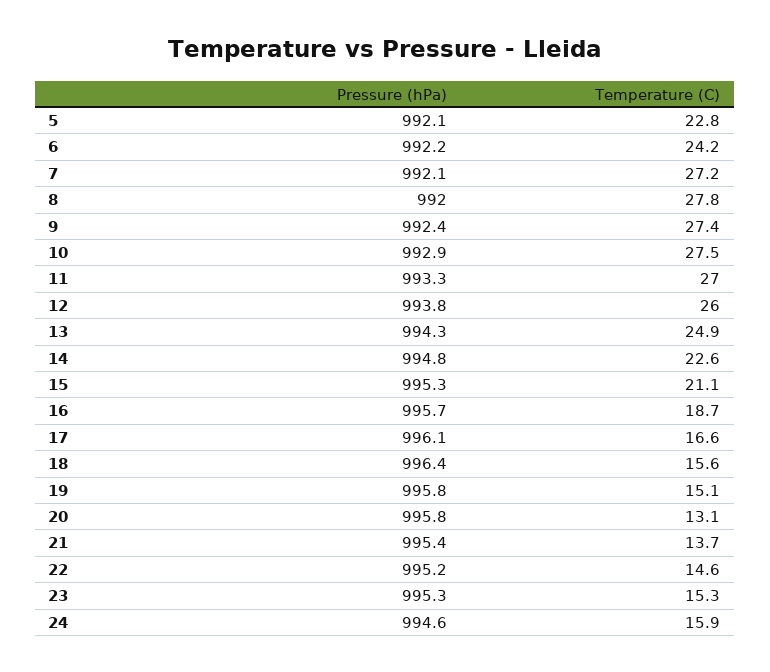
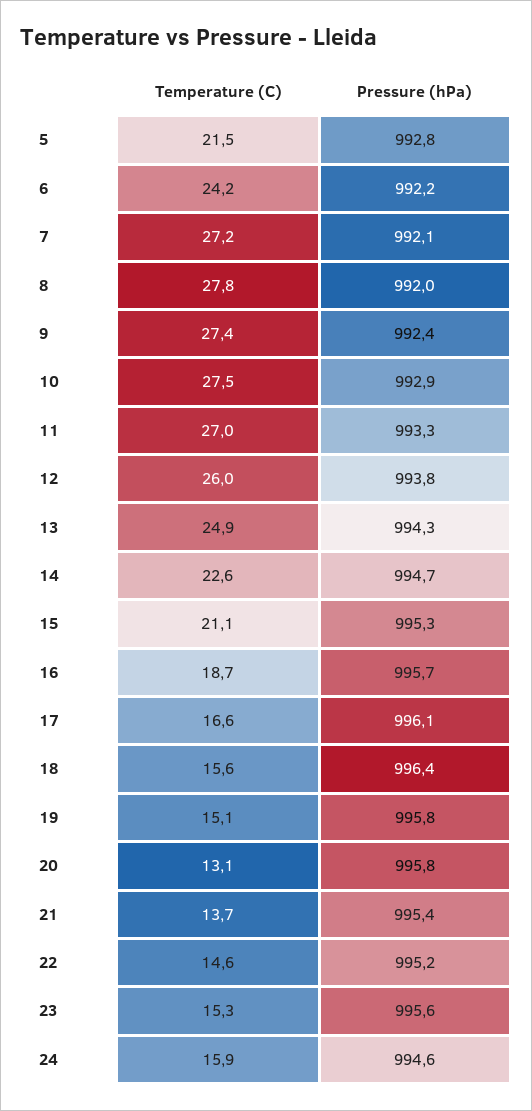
  {
    "Pressure (hPa)": {
-     "5": 992.1,
+     "5": 992.8,
      "6": 992.2,
      "7": 992.1,
      "8": 992,
      "9": 992.4,
      "10": 992.9,
      "11": 993.3,
      "12": 993.8,
      "13": 994.3,
-     "14": 994.8,
+     "14": 994.7,
      "15": 995.3,
      "16": 995.7,
      "17": 996.1,
      "18": 996.4,
      "19": 995.8,
      "20": 995.8,
      "21": 995.4,
      "22": 995.2,
-     "23": 995.3,
+     "23": 995.6,
      "24": 994.6
    },
    "Temperature (C)": {
-     "5": 22.8,
+     "5": 21.5,
      "6": 24.2,
      "7": 27.2,
      "8": 27.8,
      "9": 27.4,
      "10": 27.5,
      "11": 27,
      "12": 26,
      "13": 24.9,
      "14": 22.6,
      "15": 21.1,
      "16": 18.7,
      "17": 16.6,
      "18": 15.6,
      "19": 15.1,
      "20": 13.1,
      "21": 13.7,
      "22": 14.6,
      "23": 15.3,
      "24": 15.9
    }
  }

